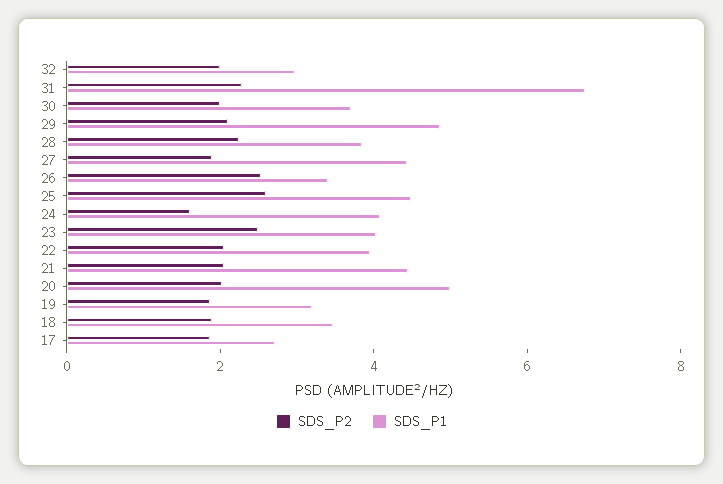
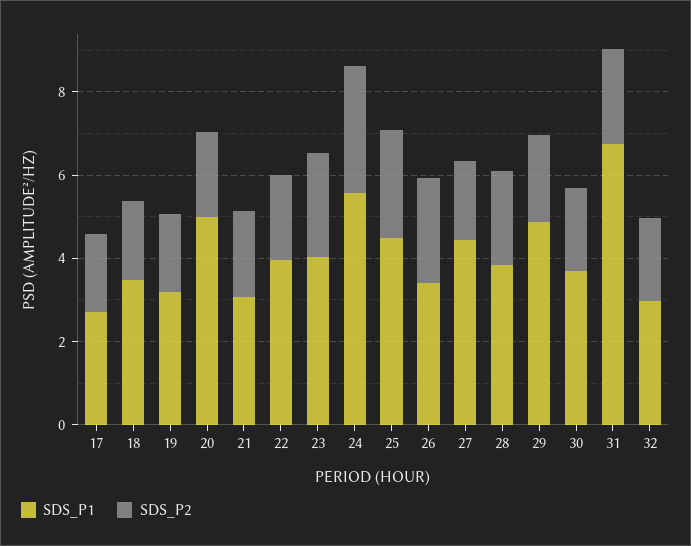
  {
    "SDS_P2": {
      "32": 2,
      "31": 2.5,
      "30": 2,
      "29": 2,
      "28": 2.5,
      "27": 2,
      "26": 2.5,
      "25": 2.5,
-     "24": 1.5,
+     "24": 3,
      "23": 2.5,
      "22": 2,
      "21": 2,
      "20": 2,
      "19": 2,
      "18": 2,
      "17": 2
    },
    "SDS_P1": {
      "32": 3,
      "31": 7,
      "30": 3.5,
      "29": 5,
      "28": 4,
      "27": 4.5,
      "26": 3.5,
      "25": 4.5,
-     "24": 4,
+     "24": 5.5,
      "23": 4,
      "22": 4,
-     "21": 4.5,
+     "21": 3,
      "20": 5,
      "19": 3,
      "18": 3.5,
      "17": 2.5
    }
  }

